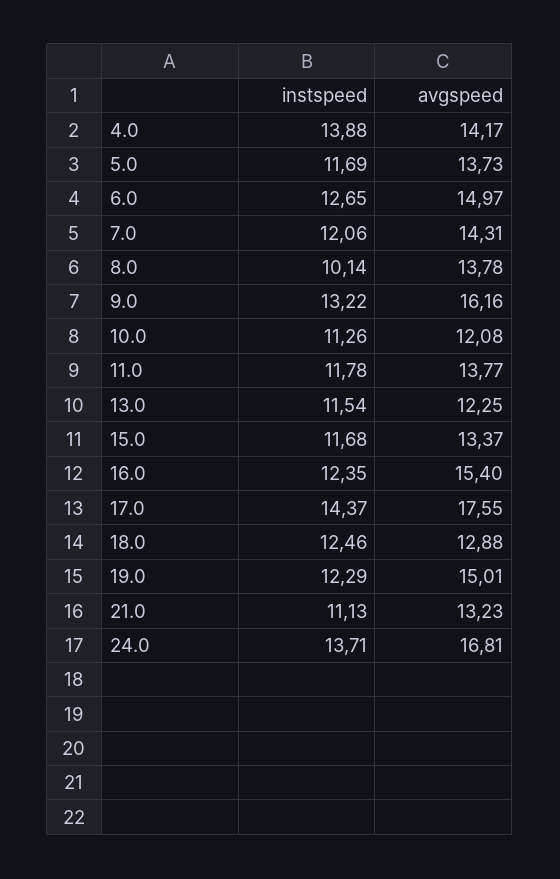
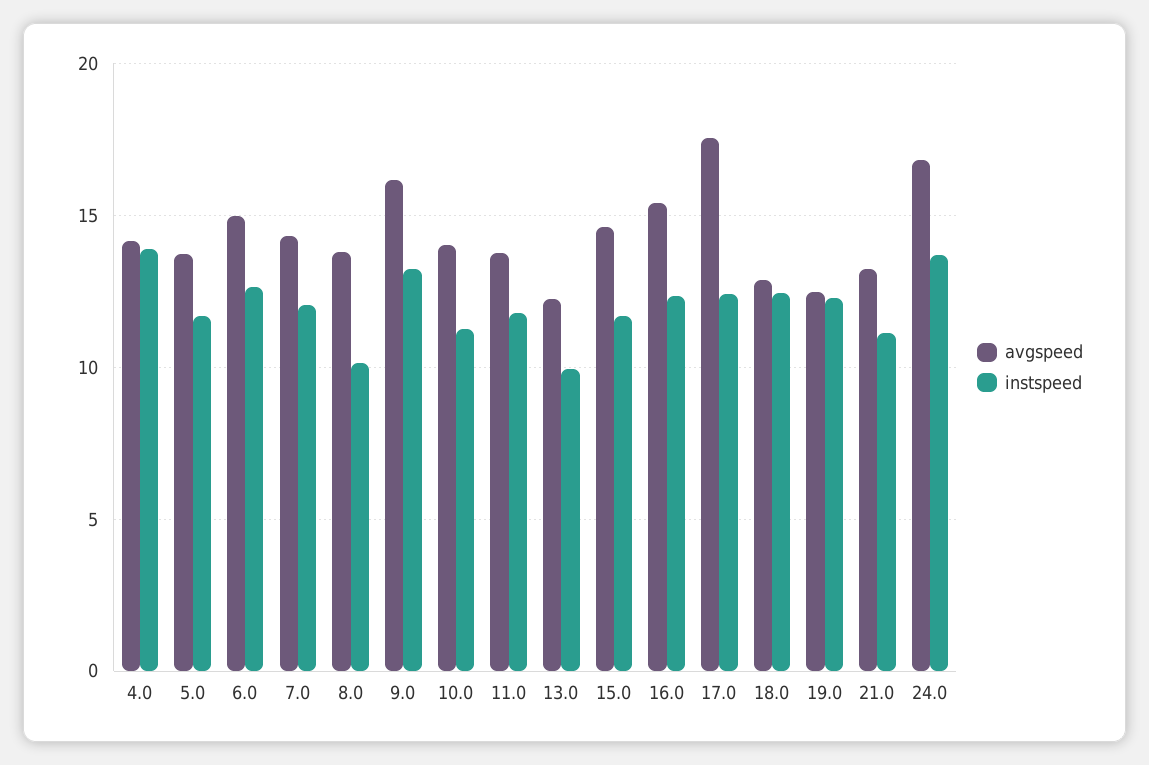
  {
    "instspeed": {
      "4.0": 13.88,
      "5.0": 11.69,
      "6.0": 12.65,
      "7.0": 12.06,
      "8.0": 10.14,
      "9.0": 13.22,
      "10.0": 11.26,
      "11.0": 11.78,
-     "13.0": 11.54,
+     "13.0": 10,
      "15.0": 11.68,
      "16.0": 12.35,
-     "17.0": 14.37,
+     "17.0": 12.5,
      "18.0": 12.46,
      "19.0": 12.29,
      "21.0": 11.13,
      "24.0": 13.71
    },
    "avgspeed": {
      "4.0": 14.17,
      "5.0": 13.73,
      "6.0": 14.97,
      "7.0": 14.31,
      "8.0": 13.78,
      "9.0": 16.16,
-     "10.0": 12.08,
+     "10.0": 14,
      "11.0": 13.77,
      "13.0": 12.25,
-     "15.0": 13.37,
+     "15.0": 14.5,
      "16.0": 15.4,
      "17.0": 17.55,
      "18.0": 12.88,
-     "19.0": 15.01,
+     "19.0": 12.5,
      "21.0": 13.23,
      "24.0": 16.81
    }
  }

